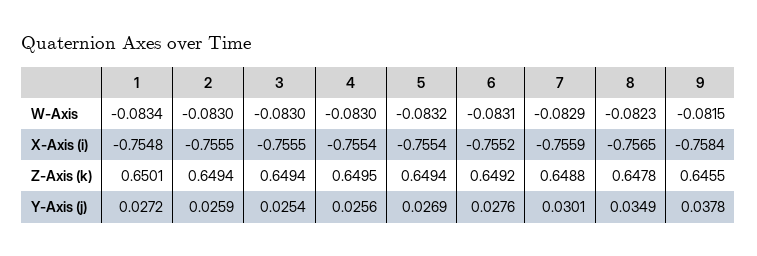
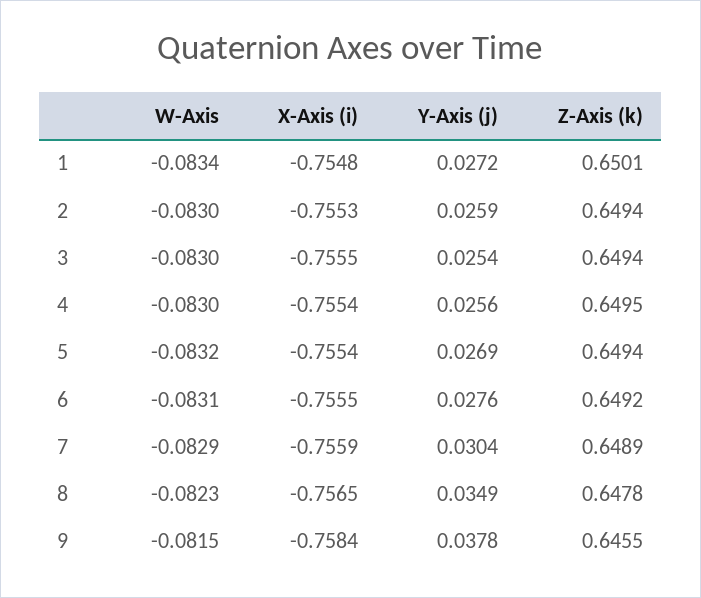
  {
    "1": {
      "W-Axis": -0.0834,
      "X-Axis (i)": -0.7548,
      "Z-Axis (k)": 0.6501,
      "Y-Axis (j)": 0.0272
    },
    "2": {
      "W-Axis": -0.083,
-     "X-Axis (i)": -0.7555,
+     "X-Axis (i)": -0.7553,
      "Z-Axis (k)": 0.6494,
      "Y-Axis (j)": 0.0259
    },
    "3": {
      "W-Axis": -0.083,
      "X-Axis (i)": -0.7555,
      "Z-Axis (k)": 0.6494,
      "Y-Axis (j)": 0.0254
    },
    "4": {
      "W-Axis": -0.083,
      "X-Axis (i)": -0.7554,
      "Z-Axis (k)": 0.6495,
      "Y-Axis (j)": 0.0256
    },
    "5": {
      "W-Axis": -0.0832,
      "X-Axis (i)": -0.7554,
      "Z-Axis (k)": 0.6494,
      "Y-Axis (j)": 0.0269
    },
    "6": {
      "W-Axis": -0.0831,
-     "X-Axis (i)": -0.7552,
+     "X-Axis (i)": -0.7555,
      "Z-Axis (k)": 0.6492,
      "Y-Axis (j)": 0.0276
    },
    "7": {
      "W-Axis": -0.0829,
      "X-Axis (i)": -0.7559,
-     "Z-Axis (k)": 0.6488,
+     "Z-Axis (k)": 0.6489,
-     "Y-Axis (j)": 0.0301
+     "Y-Axis (j)": 0.0304
    },
    "8": {
      "W-Axis": -0.0823,
      "X-Axis (i)": -0.7565,
      "Z-Axis (k)": 0.6478,
      "Y-Axis (j)": 0.0349
    },
    "9": {
      "W-Axis": -0.0815,
      "X-Axis (i)": -0.7584,
      "Z-Axis (k)": 0.6455,
      "Y-Axis (j)": 0.0378
    }
  }

